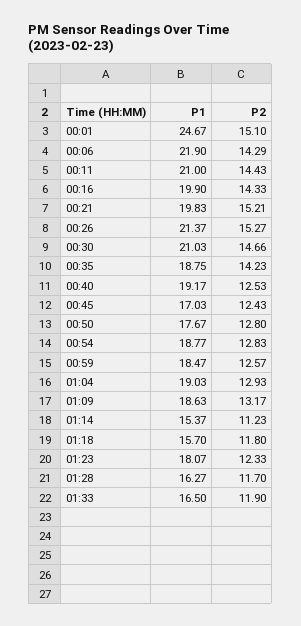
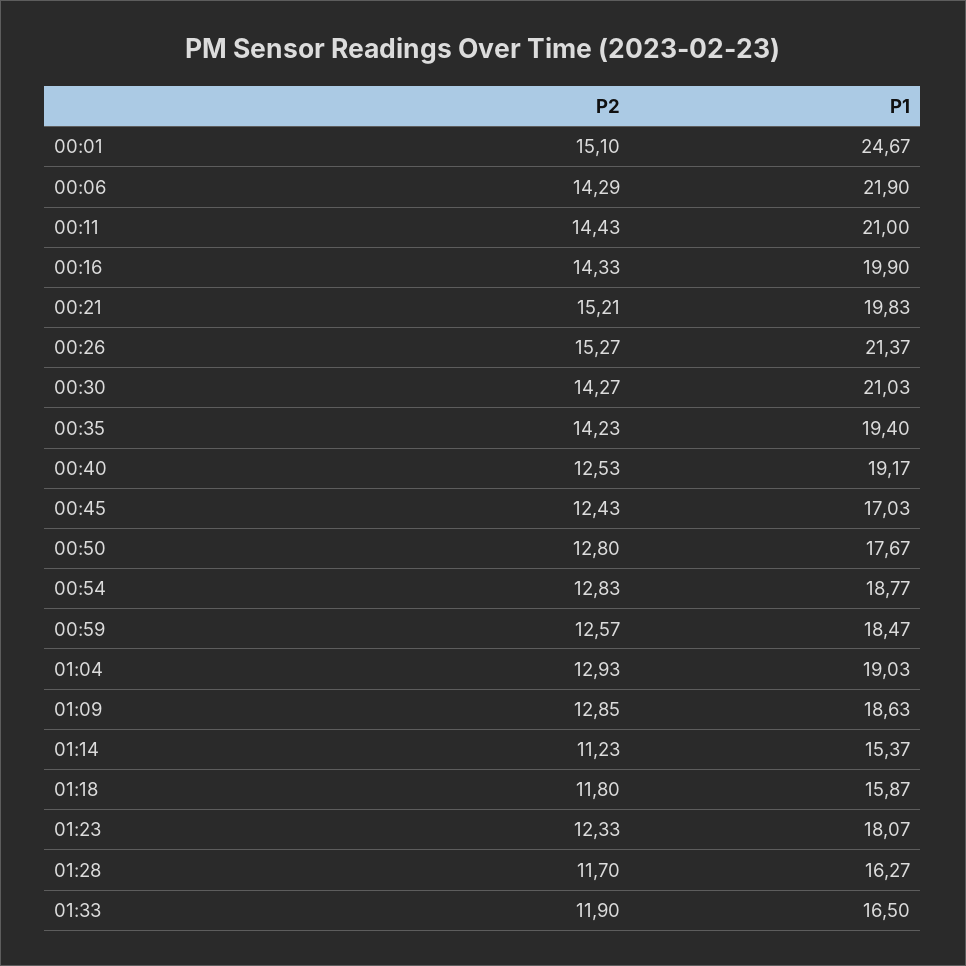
  {
    "P1": {
      "00:01": 24.67,
      "00:06": 21.9,
      "00:11": 21,
      "00:16": 19.9,
      "00:21": 19.83,
      "00:26": 21.37,
      "00:30": 21.03,
-     "00:35": 18.75,
+     "00:35": 19.4,
      "00:40": 19.17,
      "00:45": 17.03,
      "00:50": 17.67,
      "00:54": 18.77,
      "00:59": 18.47,
      "01:04": 19.03,
      "01:09": 18.63,
      "01:14": 15.37,
-     "01:18": 15.7,
+     "01:18": 15.87,
      "01:23": 18.07,
      "01:28": 16.27,
      "01:33": 16.5
    },
    "P2": {
      "00:01": 15.1,
      "00:06": 14.29,
      "00:11": 14.43,
      "00:16": 14.33,
      "00:21": 15.21,
      "00:26": 15.27,
-     "00:30": 14.66,
+     "00:30": 14.27,
      "00:35": 14.23,
      "00:40": 12.53,
      "00:45": 12.43,
      "00:50": 12.8,
      "00:54": 12.83,
      "00:59": 12.57,
      "01:04": 12.93,
-     "01:09": 13.17,
+     "01:09": 12.85,
      "01:14": 11.23,
      "01:18": 11.8,
      "01:23": 12.33,
      "01:28": 11.7,
      "01:33": 11.9
    }
  }

